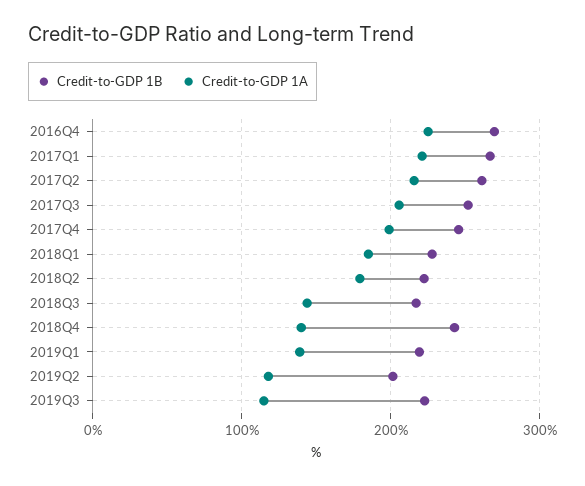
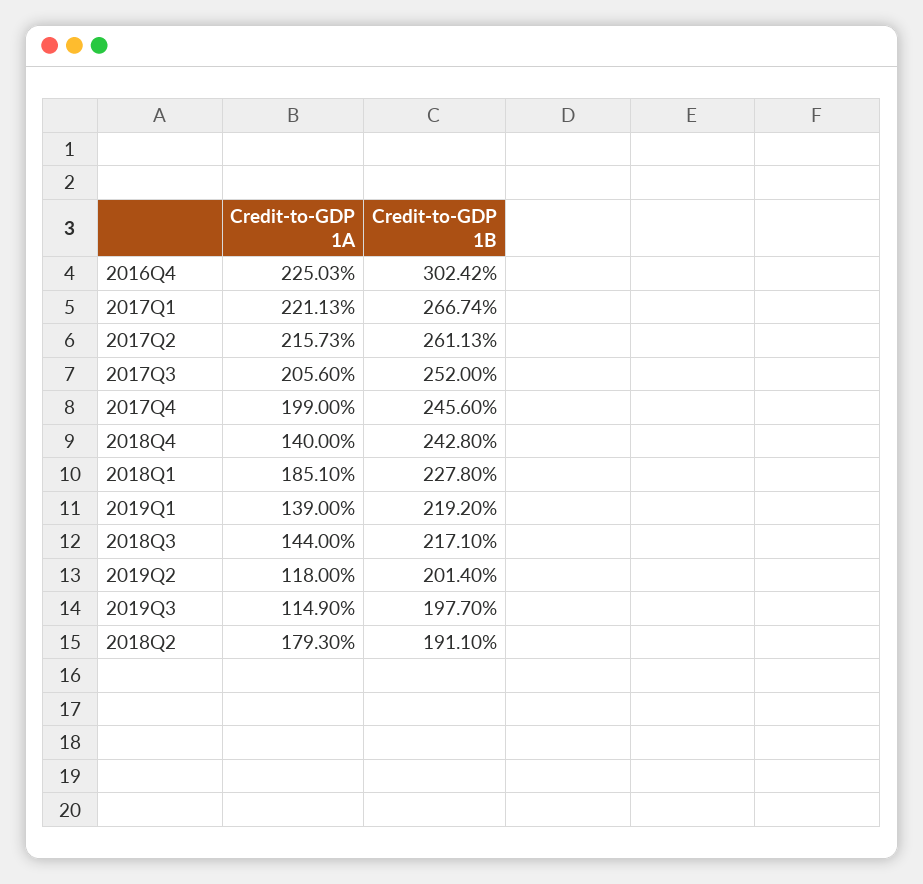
  {
    "Credit-to-GDP 1B": {
-     "2016Q4": 270,
+     "2016Q4": 302.42,
      "2017Q1": 266.74,
      "2017Q2": 261.13,
      "2017Q3": 252,
      "2017Q4": 245.6,
      "2018Q1": 227.8,
-     "2018Q2": 220,
+     "2018Q2": 191.1,
      "2018Q3": 217.1,
      "2018Q4": 242.8,
      "2019Q1": 219.2,
      "2019Q2": 201.4,
-     "2019Q3": 220
+     "2019Q3": 197.7
    },
    "Credit-to-GDP 1A": {
      "2016Q4": 225.03,
      "2017Q1": 221.13,
      "2017Q2": 215.73,
      "2017Q3": 205.6,
      "2017Q4": 199,
      "2018Q1": 185.1,
      "2018Q2": 179.3,
      "2018Q3": 144,
      "2018Q4": 140,
      "2019Q1": 139,
      "2019Q2": 118,
      "2019Q3": 114.9
    }
  }

